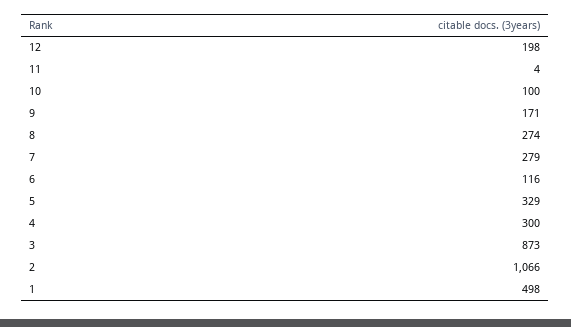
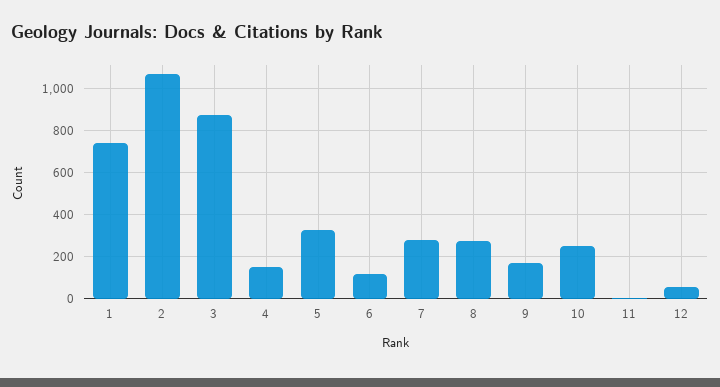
  {
-   "12": 198,
+   "12": 50,
    "11": 4,
-   "10": 100,
+   "10": 250,
    "9": 171,
    "8": 274,
    "7": 279,
    "6": 116,
    "5": 329,
-   "4": 300,
+   "4": 150,
    "3": 873,
    "2": 1066,
-   "1": 498
+   "1": 750
  }

